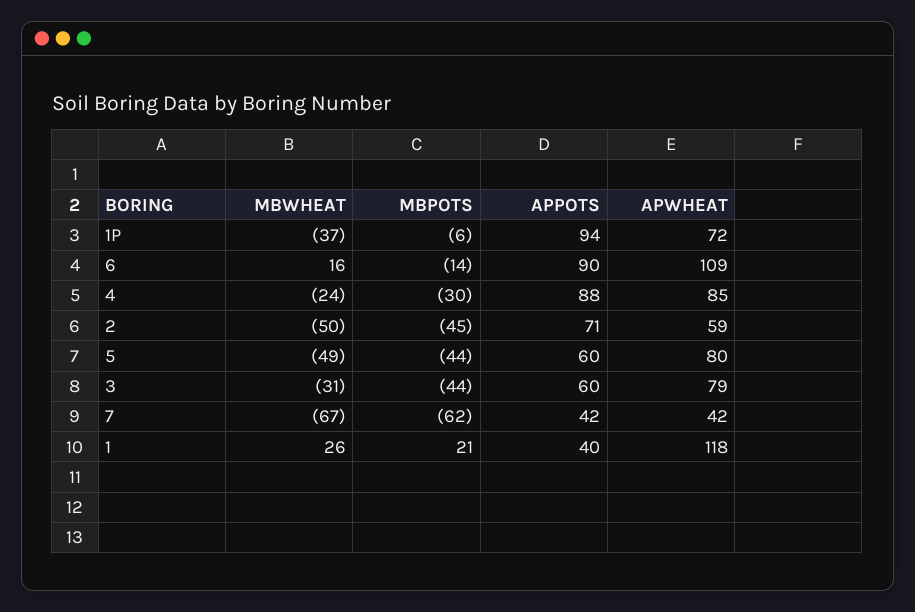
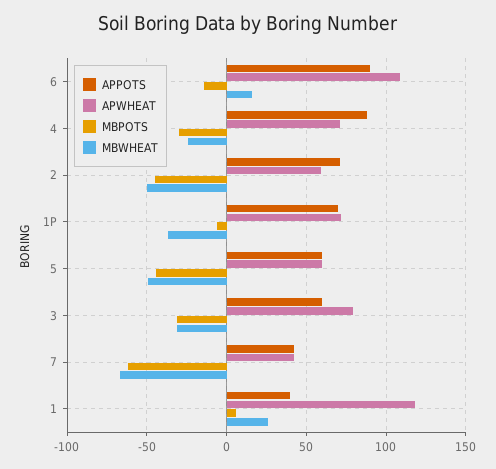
  {
    "MBWHEAT": {
      "1P": -37,
      "6": 16,
      "4": -24,
      "2": -50,
      "5": -49,
      "3": -31,
      "7": -67,
      "1": 26
    },
    "MBPOTS": {
      "1P": -6,
      "6": -14,
      "4": -30,
      "2": -45,
      "5": -44,
-     "3": -44,
+     "3": -30,
      "7": -62,
-     "1": 21
+     "1": 5
    },
    "APPOTS": {
-     "1P": 94,
+     "1P": 70,
      "6": 90,
      "4": 88,
      "2": 71,
      "5": 60,
      "3": 60,
      "7": 42,
      "1": 40
    },
    "APWHEAT": {
      "1P": 72,
      "6": 109,
-     "4": 85,
+     "4": 70,
      "2": 59,
-     "5": 80,
+     "5": 60,
      "3": 79,
      "7": 42,
      "1": 118
    }
  }

